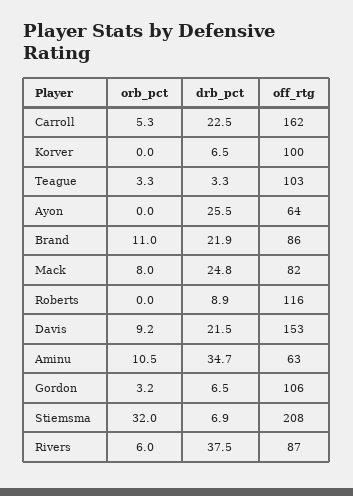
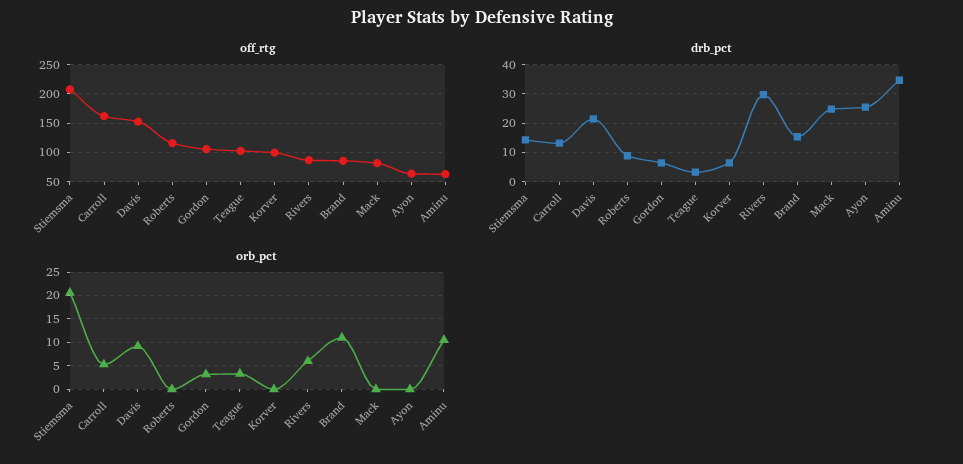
  {
    "orb_pct": {
      "Carroll": 5.3,
      "Korver": 0,
      "Teague": 3.3,
      "Ayon": 0,
      "Brand": 11,
-     "Mack": 8,
+     "Mack": 0,
      "Roberts": 0,
      "Davis": 9.2,
      "Aminu": 10.5,
      "Gordon": 3.2,
-     "Stiemsma": 32,
+     "Stiemsma": 20,
      "Rivers": 6
    },
    "drb_pct": {
-     "Carroll": 22.5,
+     "Carroll": 12.5,
      "Korver": 6.5,
      "Teague": 3.3,
      "Ayon": 25.5,
-     "Brand": 21.9,
+     "Brand": 15,
      "Mack": 24.8,
      "Roberts": 8.9,
      "Davis": 21.5,
      "Aminu": 34.7,
      "Gordon": 6.5,
-     "Stiemsma": 6.9,
+     "Stiemsma": 15,
-     "Rivers": 37.5
+     "Rivers": 30
    },
    "off_rtg": {
      "Carroll": 162,
      "Korver": 100,
      "Teague": 103,
      "Ayon": 64,
      "Brand": 86,
      "Mack": 82,
      "Roberts": 116,
      "Davis": 153,
      "Aminu": 63,
      "Gordon": 106,
      "Stiemsma": 208,
      "Rivers": 87
    }
  }

